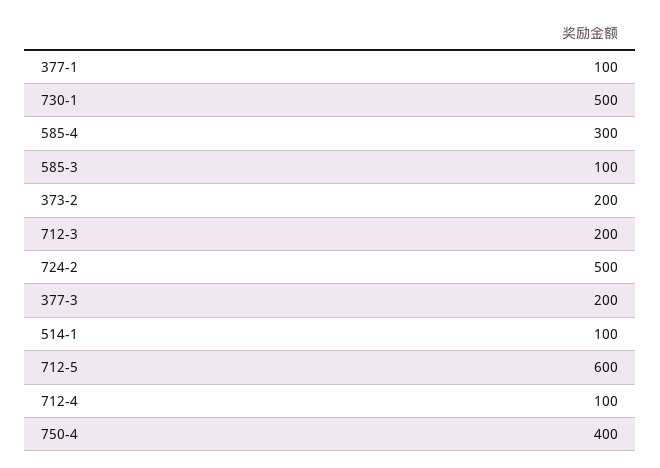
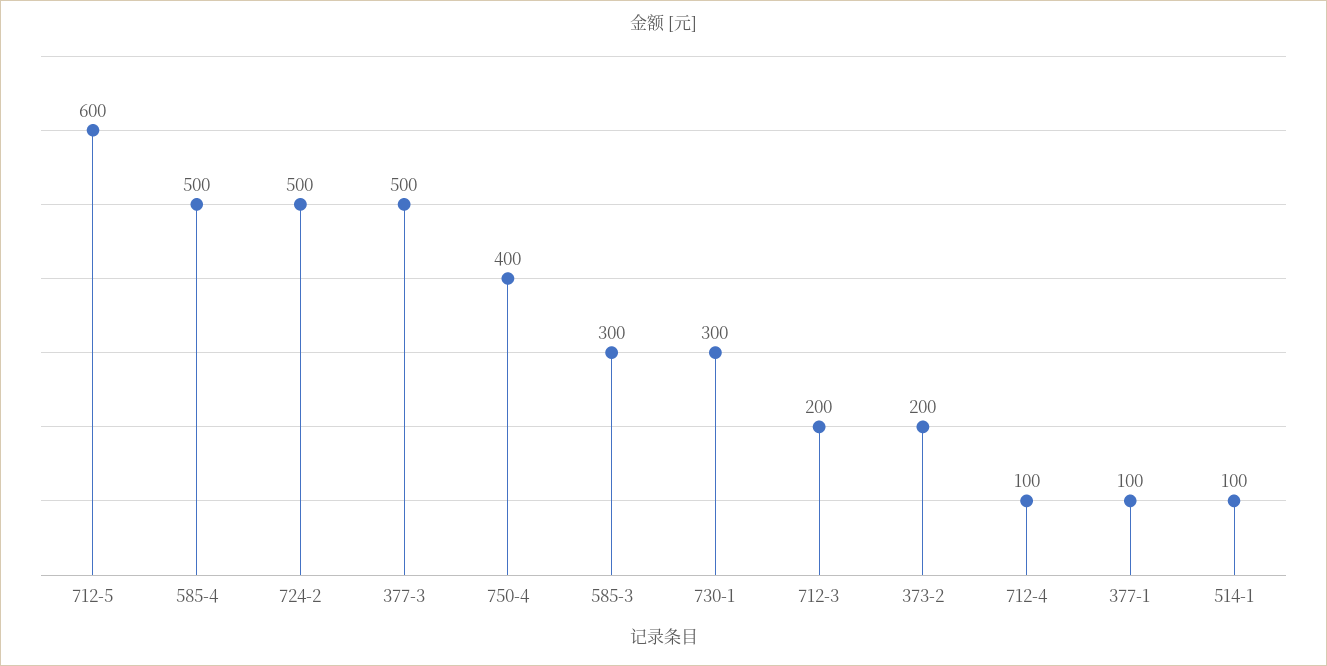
  {
    "377-1": 100,
-   "730-1": 500,
+   "730-1": 300,
-   "585-4": 300,
+   "585-4": 500,
-   "585-3": 100,
+   "585-3": 300,
    "373-2": 200,
    "712-3": 200,
    "724-2": 500,
-   "377-3": 200,
+   "377-3": 500,
    "514-1": 100,
    "712-5": 600,
    "712-4": 100,
    "750-4": 400
  }

